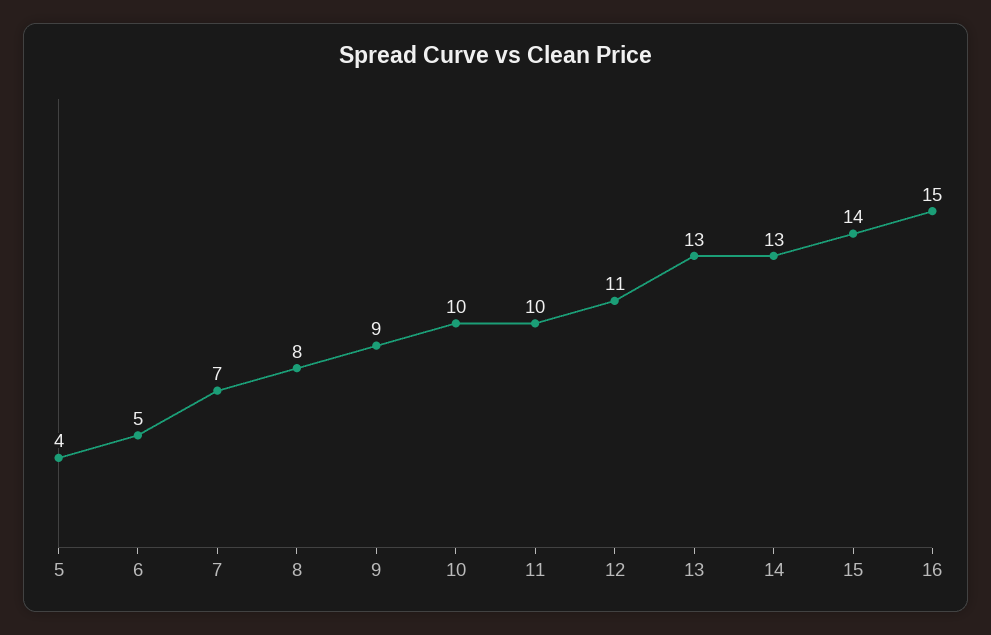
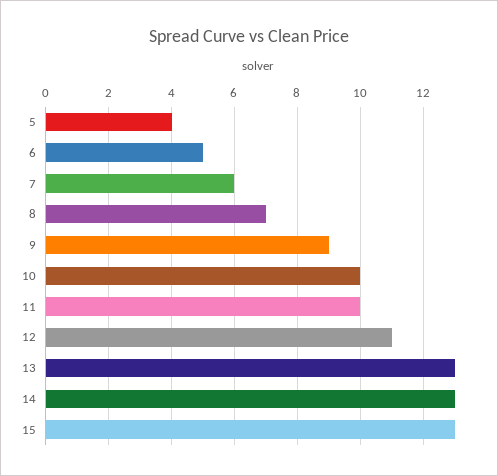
  {
    "5": 4,
    "6": 5,
-   "7": 7,
+   "7": 6,
-   "8": 8,
+   "8": 7,
    "9": 9,
    "10": 10,
    "11": 10,
    "12": 11,
    "13": 13,
    "14": 13,
-   "15": 14,
+   "15": 13
-   "16": 15
  }

